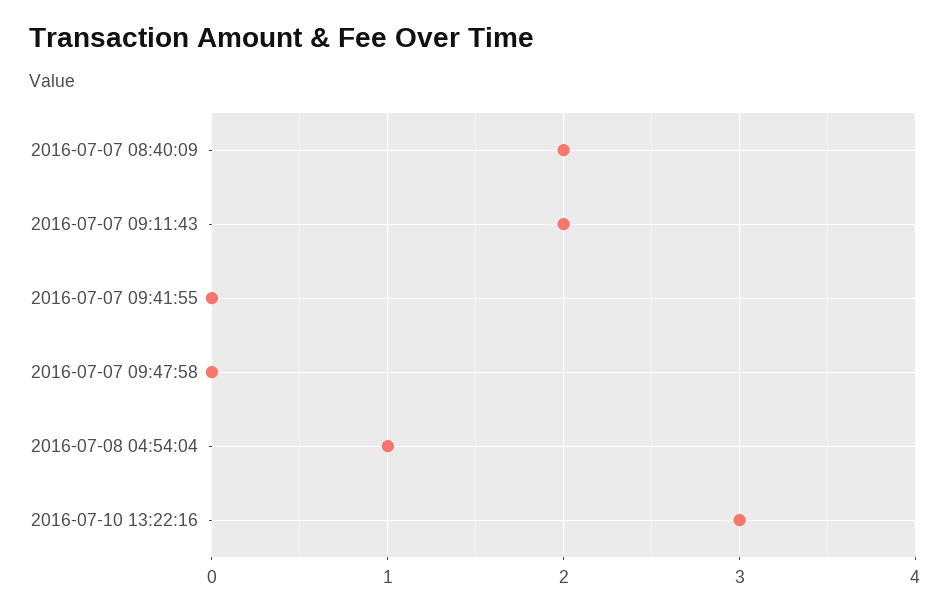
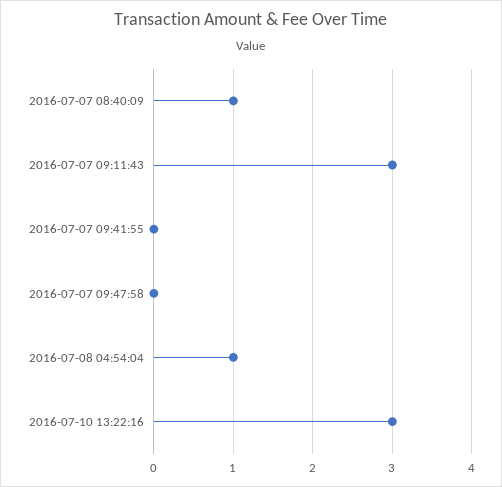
  {
-   "2016-07-07 08:40:09": 2,
+   "2016-07-07 08:40:09": 1,
-   "2016-07-07 09:11:43": 2,
+   "2016-07-07 09:11:43": 3,
    "2016-07-07 09:41:55": 0,
    "2016-07-07 09:47:58": 0,
    "2016-07-08 04:54:04": 1,
    "2016-07-10 13:22:16": 3
  }

